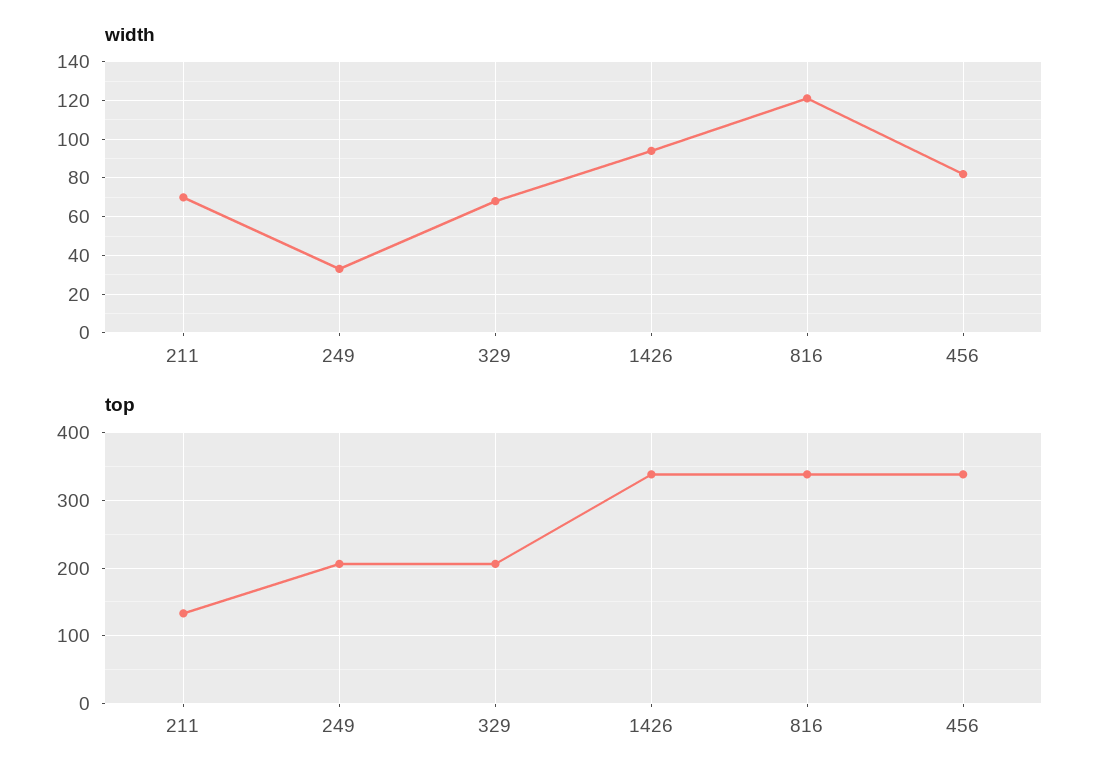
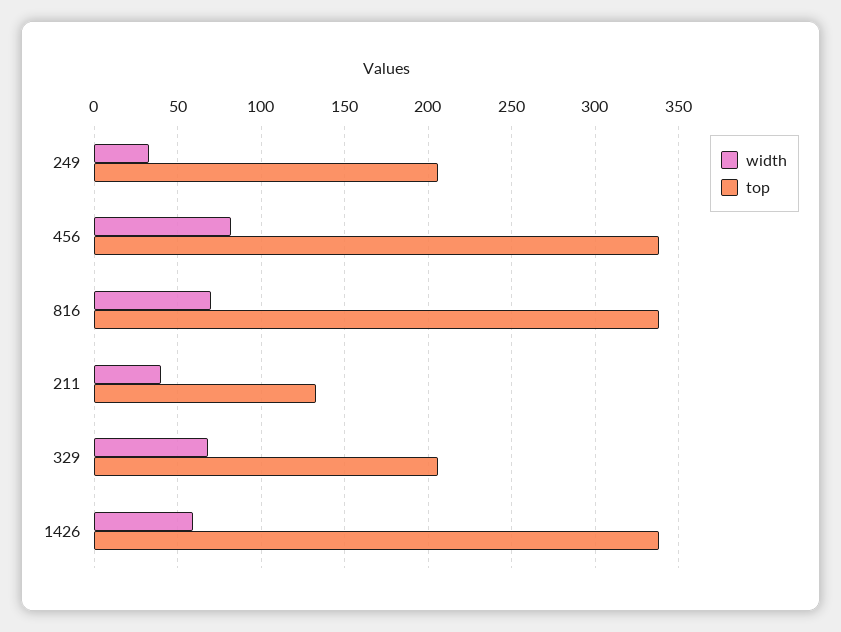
  {
    "width": {
-     "211": 70,
+     "211": 40,
      "249": 35,
      "329": 70,
-     "1426": 95,
+     "1426": 60,
-     "816": 120,
+     "816": 70,
      "456": 80
    },
    "top": {
      "211": 135,
      "249": 205,
      "329": 205,
      "1426": 340,
      "816": 340,
      "456": 340
    }
  }

